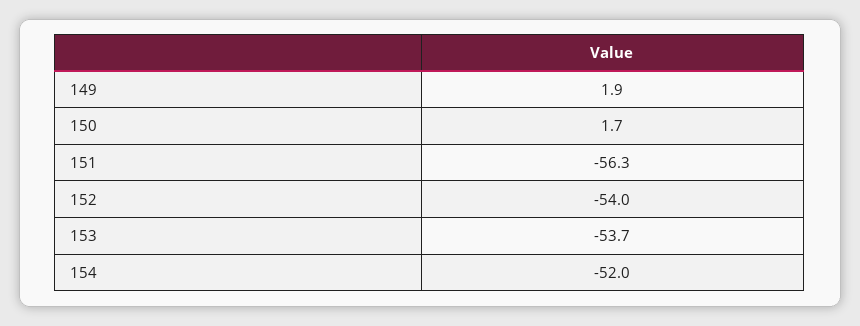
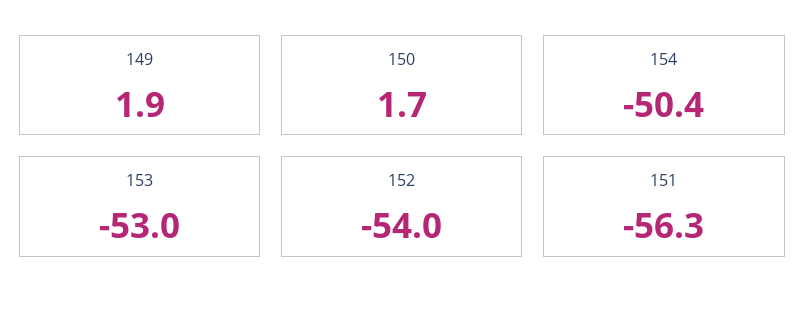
  {
    "149": 1.9,
    "150": 1.7,
    "151": -56.3,
    "152": -54,
-   "153": -53.7,
+   "153": -53,
-   "154": -52
+   "154": -50.4
  }

